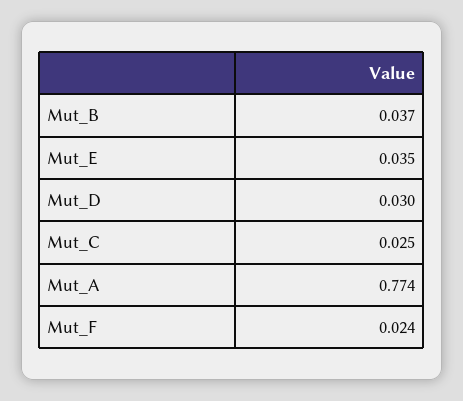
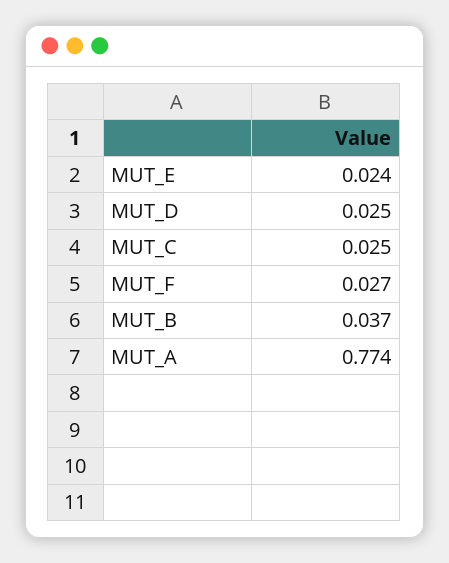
  {
    "Mut_B": 0.037,
-   "Mut_E": 0.035,
+   "Mut_E": 0.024,
-   "Mut_D": 0.03,
+   "Mut_D": 0.025,
    "Mut_C": 0.025,
    "Mut_A": 0.774,
-   "Mut_F": 0.024
+   "Mut_F": 0.027
  }

